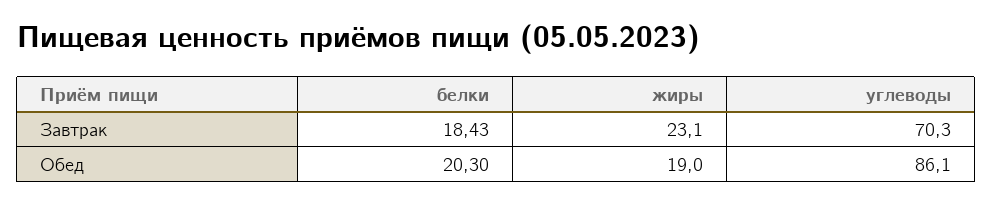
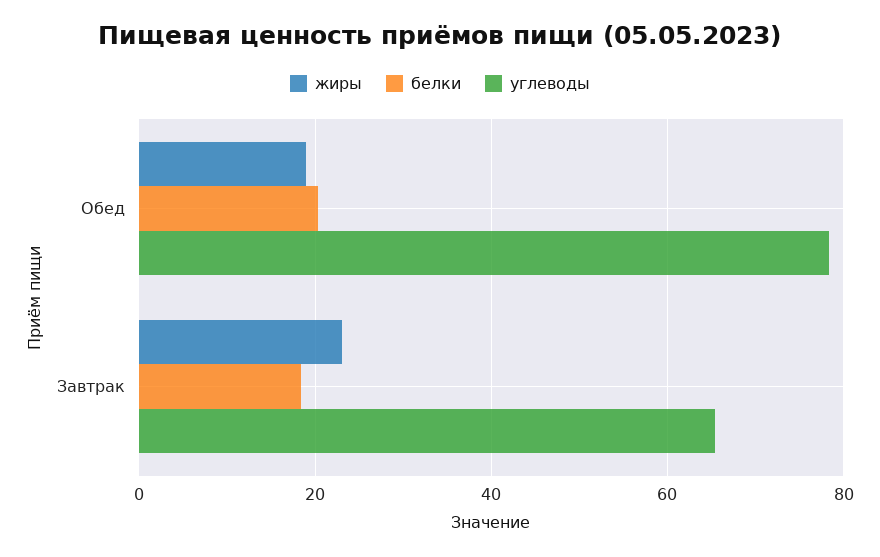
  {
    "белки": {
      "Завтрак": 18.43,
      "Обед": 20.3
    },
    "жиры": {
      "Завтрак": 23.1,
      "Обед": 19
    },
    "углеводы": {
-     "Завтрак": 70.3,
+     "Завтрак": 66,
-     "Обед": 86.1
+     "Обед": 78
    }
  }

